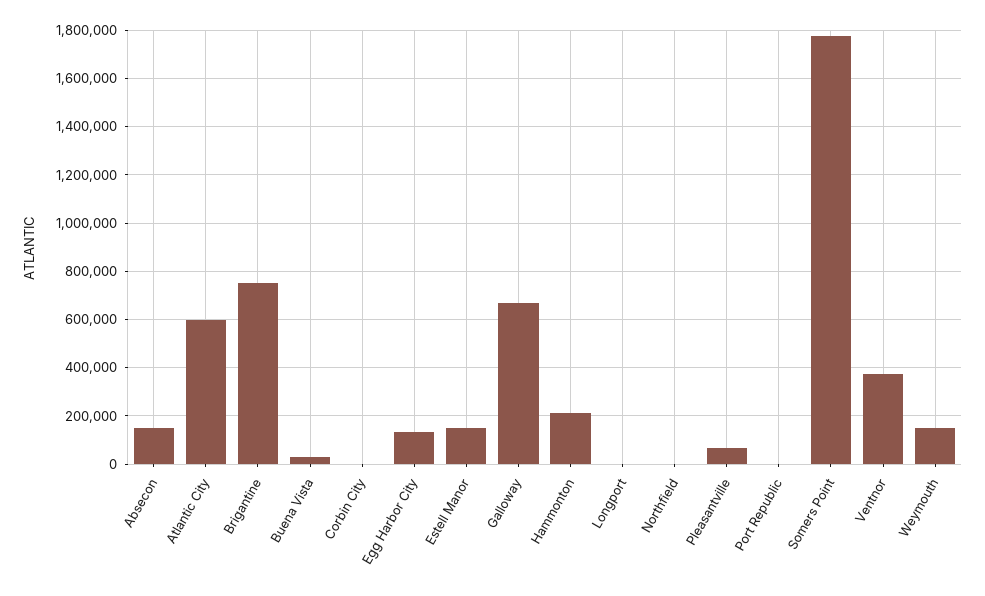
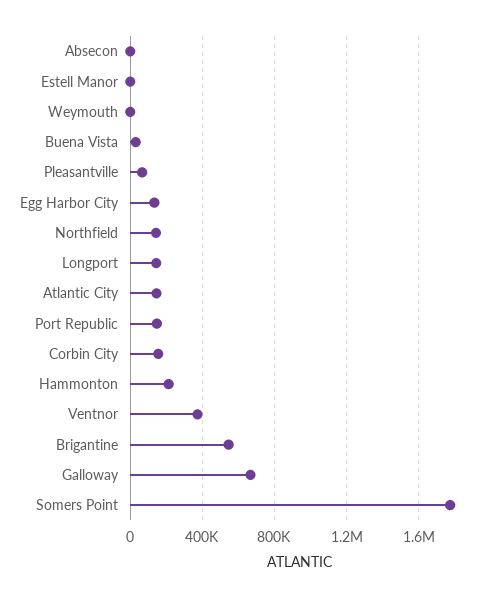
  {
-   "Absecon": 150000,
+   "Absecon": 0,
-   "Atlantic City": 600000,
+   "Atlantic City": 150000,
-   "Brigantine": 750000,
+   "Brigantine": 550000,
    "Buena Vista": 25000,
-   "Corbin City": 0,
+   "Corbin City": 150000,
    "Egg Harbor City": 125000,
-   "Estell Manor": 150000,
+   "Estell Manor": 0,
    "Galloway": 675000,
    "Hammonton": 225000,
-   "Longport": 0,
+   "Longport": 150000,
-   "Northfield": 0,
+   "Northfield": 150000,
    "Pleasantville": 75000,
-   "Port Republic": 0,
+   "Port Republic": 150000,
    "Somers Point": 1775000,
    "Ventnor": 375000,
-   "Weymouth": 150000
+   "Weymouth": 0
  }

